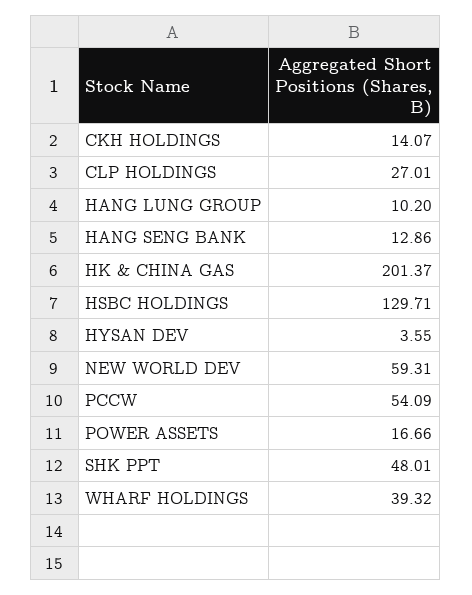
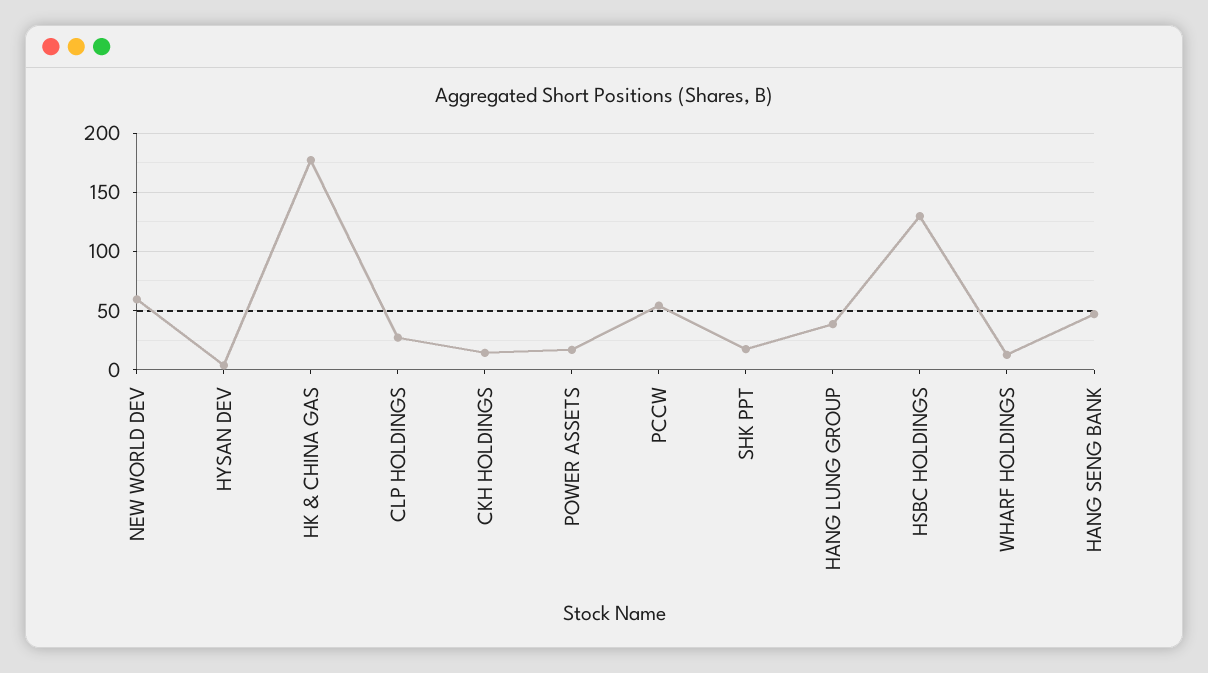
  {
    "CKH HOLDINGS": 14.07,
    "CLP HOLDINGS": 27.01,
-   "HANG LUNG GROUP": 10.2,
+   "HANG LUNG GROUP": 40,
-   "HANG SENG BANK": 12.86,
+   "HANG SENG BANK": 50,
-   "HK & CHINA GAS": 201.37,
+   "HK & CHINA GAS": 180,
    "HSBC HOLDINGS": 129.71,
    "HYSAN DEV": 3.55,
    "NEW WORLD DEV": 59.31,
    "PCCW": 54.09,
    "POWER ASSETS": 16.66,
-   "SHK PPT": 48.01,
+   "SHK PPT": 20,
-   "WHARF HOLDINGS": 39.32
+   "WHARF HOLDINGS": 10
  }

